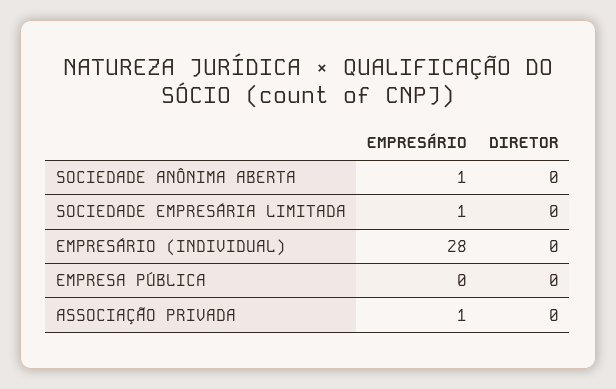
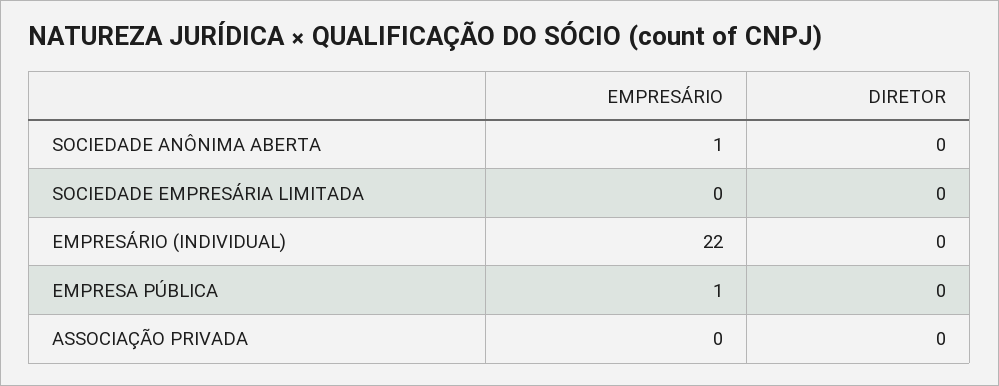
  {
    "EMPRESÁRIO": {
      "SOCIEDADE ANÔNIMA ABERTA": 1,
-     "SOCIEDADE EMPRESÁRIA LIMITADA": 1,
+     "SOCIEDADE EMPRESÁRIA LIMITADA": 0,
-     "EMPRESÁRIO (INDIVIDUAL)": 28,
+     "EMPRESÁRIO (INDIVIDUAL)": 22,
-     "EMPRESA PÚBLICA": 0,
+     "EMPRESA PÚBLICA": 1,
-     "ASSOCIAÇÃO PRIVADA": 1
+     "ASSOCIAÇÃO PRIVADA": 0
    },
    "DIRETOR": {
      "SOCIEDADE ANÔNIMA ABERTA": 0,
      "SOCIEDADE EMPRESÁRIA LIMITADA": 0,
      "EMPRESÁRIO (INDIVIDUAL)": 0,
      "EMPRESA PÚBLICA": 0,
      "ASSOCIAÇÃO PRIVADA": 0
    }
  }

